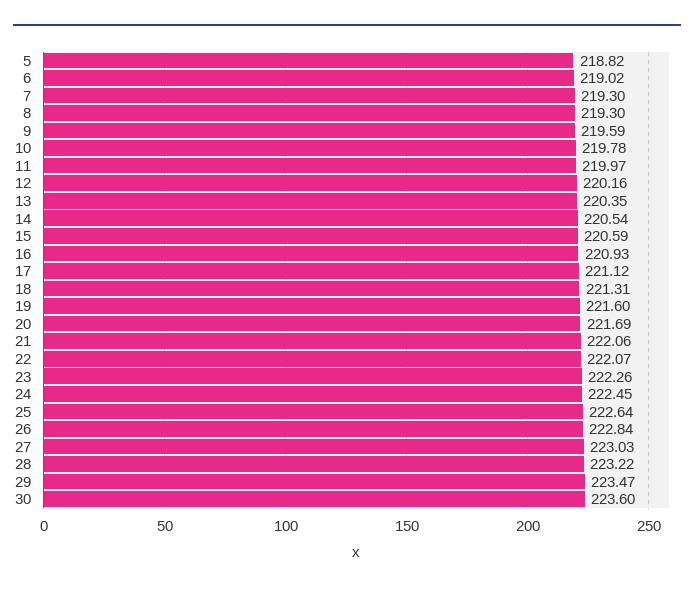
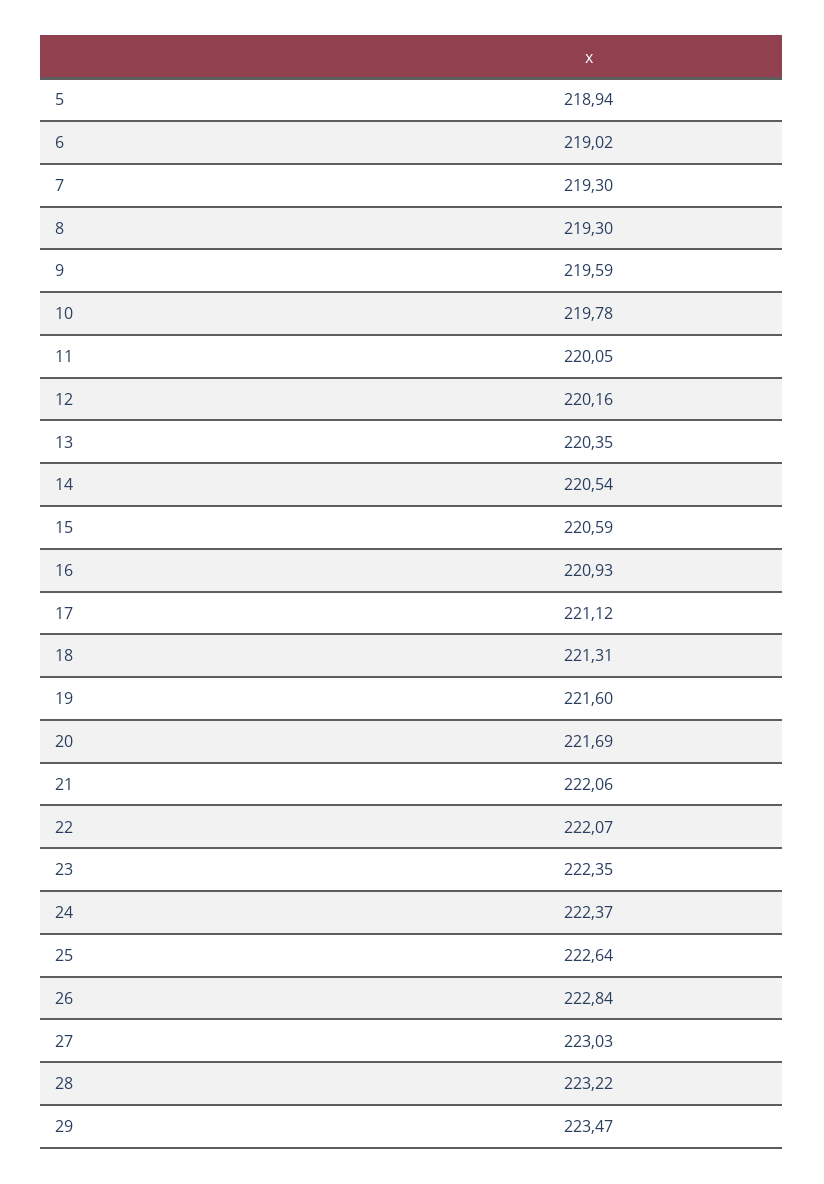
  {
-   "5": 218.82,
+   "5": 218.94,
    "6": 219.02,
    "7": 219.3,
    "8": 219.3,
    "9": 219.59,
    "10": 219.78,
-   "11": 219.97,
+   "11": 220.05,
    "12": 220.16,
    "13": 220.35,
    "14": 220.54,
    "15": 220.59,
    "16": 220.93,
    "17": 221.12,
    "18": 221.31,
    "19": 221.6,
    "20": 221.69,
    "21": 222.06,
    "22": 222.07,
-   "23": 222.26,
+   "23": 222.35,
-   "24": 222.45,
+   "24": 222.37,
    "25": 222.64,
    "26": 222.84,
    "27": 223.03,
    "28": 223.22,
-   "29": 223.47,
+   "29": 223.47
-   "30": 223.6
  }

